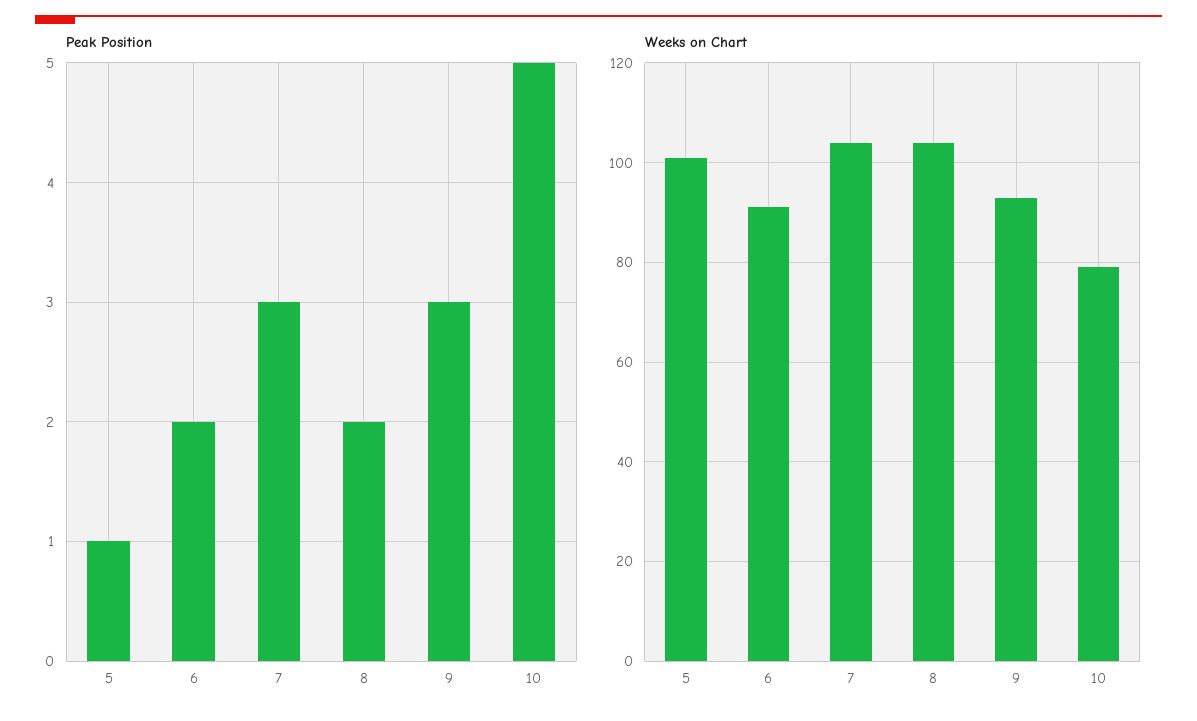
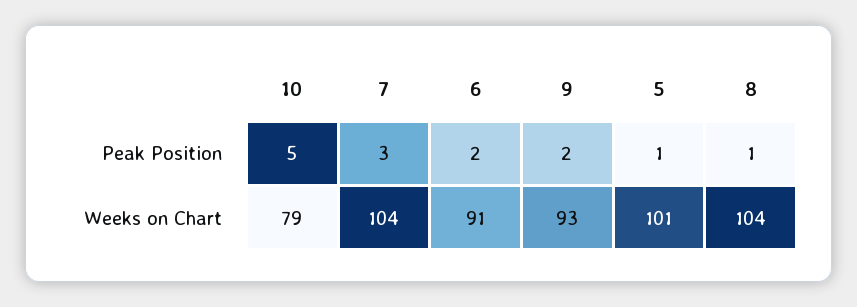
  {
    "Peak Position": {
      "5": 1,
      "6": 2,
      "7": 3,
-     "8": 2,
+     "8": 1,
-     "9": 3,
+     "9": 2,
      "10": 5
    },
    "Weeks on Chart": {
      "5": 101,
      "6": 91,
      "7": 104,
      "8": 104,
      "9": 93,
      "10": 79
    }
  }

